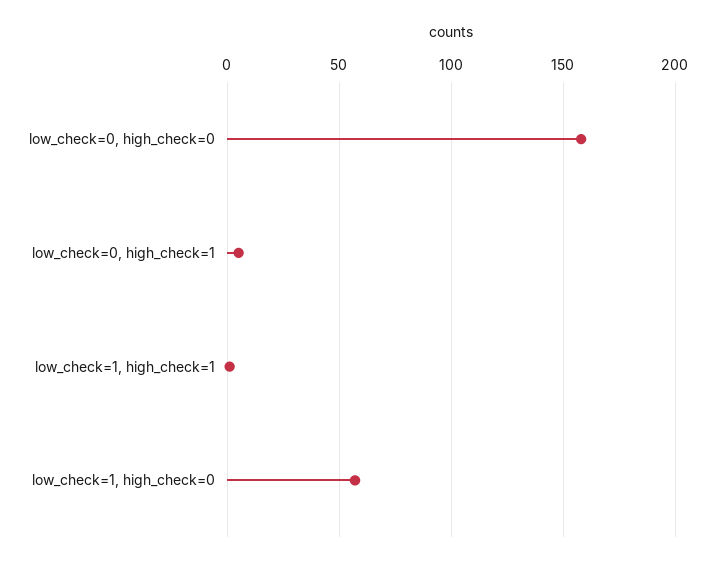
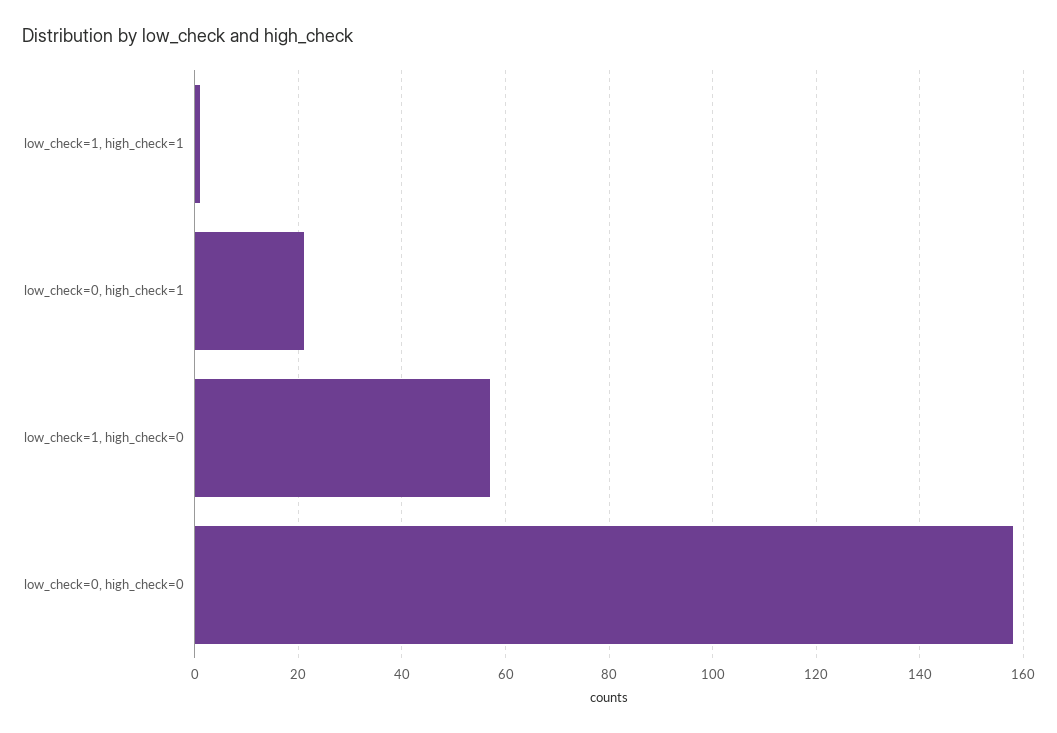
  {
    "low_check=0, high_check=0": 160,
-   "low_check=0, high_check=1": 5,
+   "low_check=0, high_check=1": 20,
    "low_check=1, high_check=1": 0,
    "low_check=1, high_check=0": 55
  }

